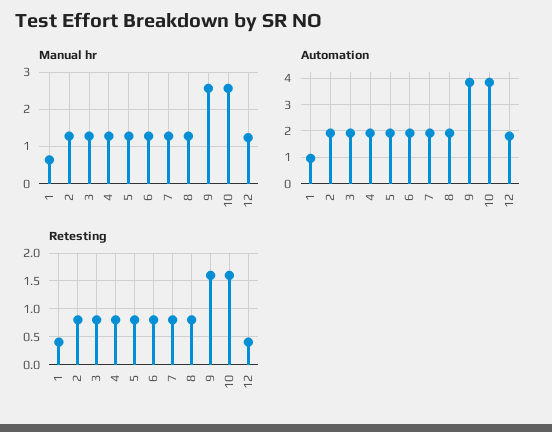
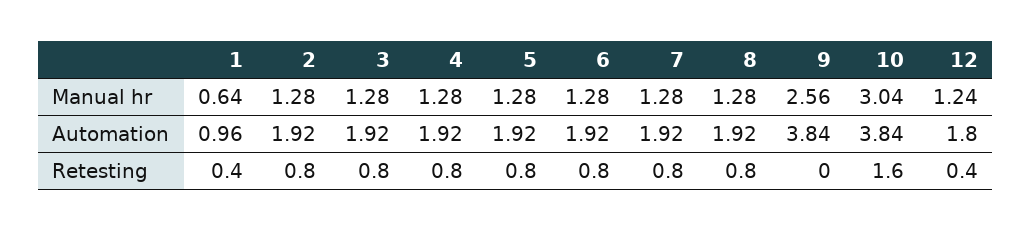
  {
    "Manual hr": {
      "1": 0.64,
      "2": 1.28,
      "3": 1.28,
      "4": 1.28,
      "5": 1.28,
      "6": 1.28,
      "7": 1.28,
      "8": 1.28,
      "9": 2.56,
-     "10": 2.6,
+     "10": 3.04,
      "12": 1.24
    },
    "Automation": {
      "1": 0.96,
      "2": 1.92,
      "3": 1.92,
      "4": 1.92,
      "5": 1.92,
      "6": 1.92,
      "7": 1.92,
      "8": 1.92,
      "9": 3.84,
      "10": 3.84,
      "12": 1.8
    },
    "Retesting": {
      "1": 0.4,
      "2": 0.8,
      "3": 0.8,
      "4": 0.8,
      "5": 0.8,
      "6": 0.8,
      "7": 0.8,
      "8": 0.8,
-     "9": 1.5,
+     "9": 0,
      "10": 1.6,
      "12": 0.4
    }
  }

